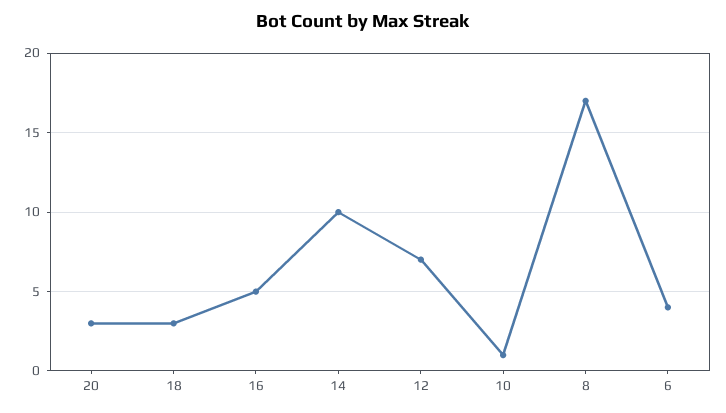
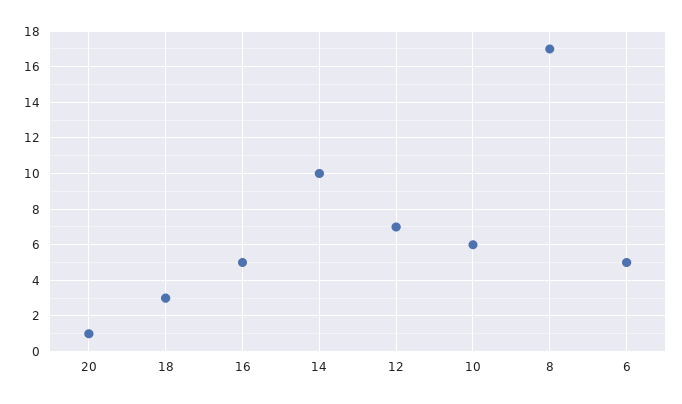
  {
-   "20": 3,
+   "20": 1,
    "18": 3,
    "16": 5,
    "14": 10,
    "12": 7,
-   "10": 1,
+   "10": 6,
    "8": 17,
-   "6": 4
+   "6": 5
  }

